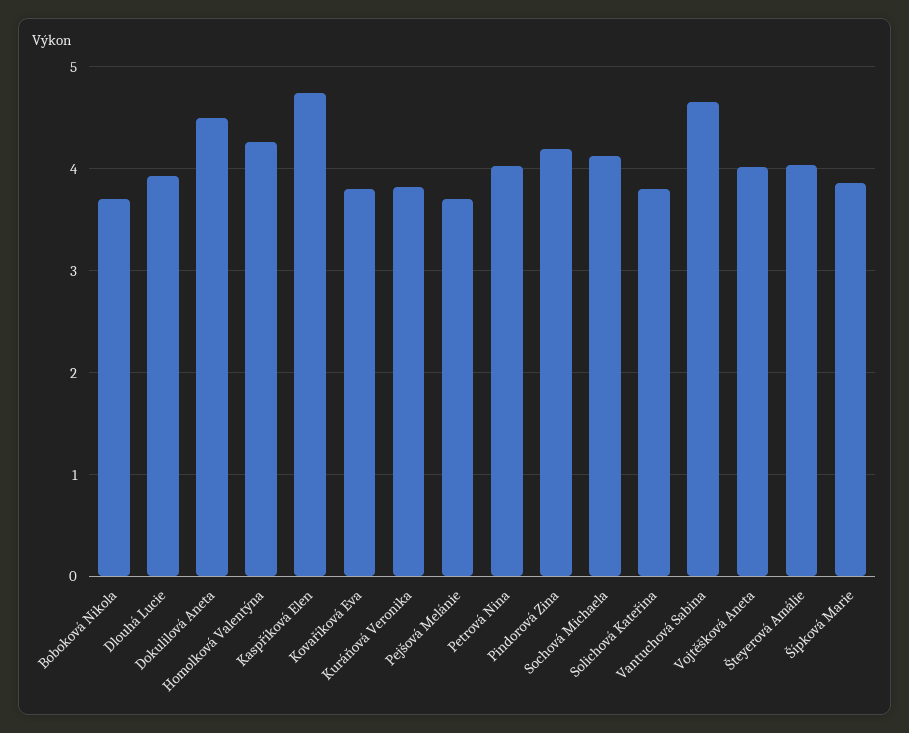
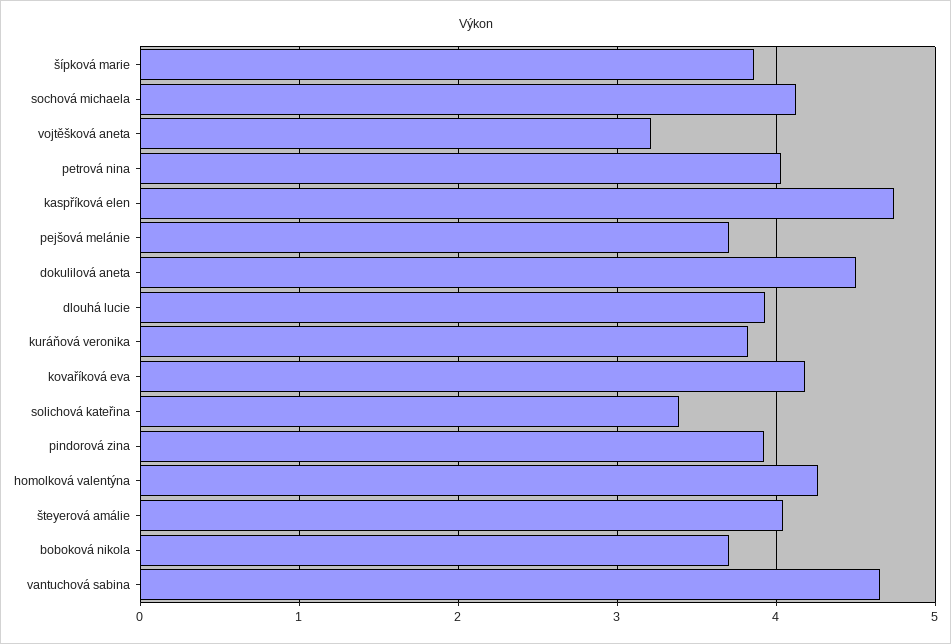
  {
    "Boboková Nikola": 3.7,
    "Dlouhá Lucie": 3.9,
    "Dokulilová Aneta": 4.5,
    "Homolková Valentýna": 4.3,
    "Kaspříková Elen": 4.7,
-   "Kovaříková Eva": 3.8,
+   "Kovaříková Eva": 4.2,
    "Kuráňová Veronika": 3.8,
    "Pejšová Melánie": 3.7,
    "Petrová Nina": 4,
-   "Pindorová Zina": 4.2,
+   "Pindorová Zina": 3.9,
    "Sochová Michaela": 4.1,
-   "Solichová Kateřina": 3.8,
+   "Solichová Kateřina": 3.4,
    "Vantuchová Sabina": 4.7,
-   "Vojtěšková Aneta": 4,
+   "Vojtěšková Aneta": 3.2,
    "Šteyerová Amálie": 4,
    "Šípková Marie": 3.9
  }

